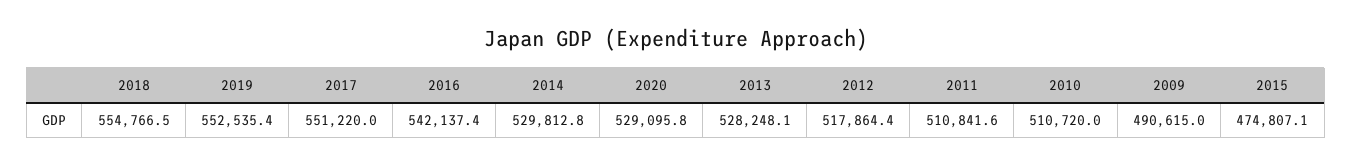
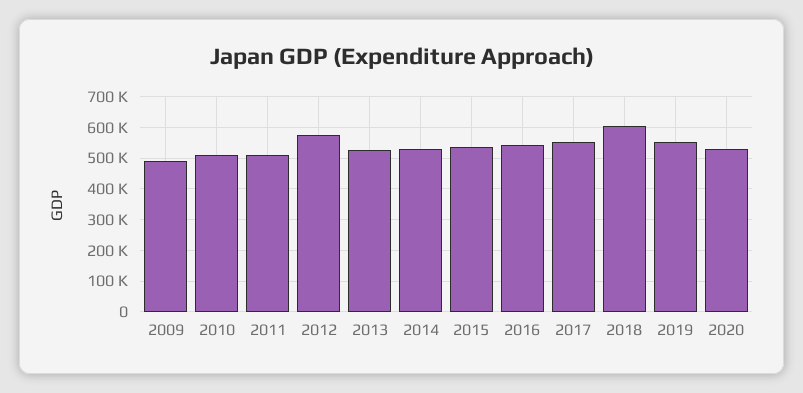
  {
-   "2018": 554766.5,
+   "2018": 600000,
    "2019": 552535.4,
    "2017": 551220,
    "2016": 542137.4,
    "2014": 529812.8,
    "2020": 529095.8,
    "2013": 528248.1,
-   "2012": 517864.4,
+   "2012": 580000,
    "2011": 510841.6,
    "2010": 510720,
    "2009": 490615,
-   "2015": 474807.1
+   "2015": 540000
  }

